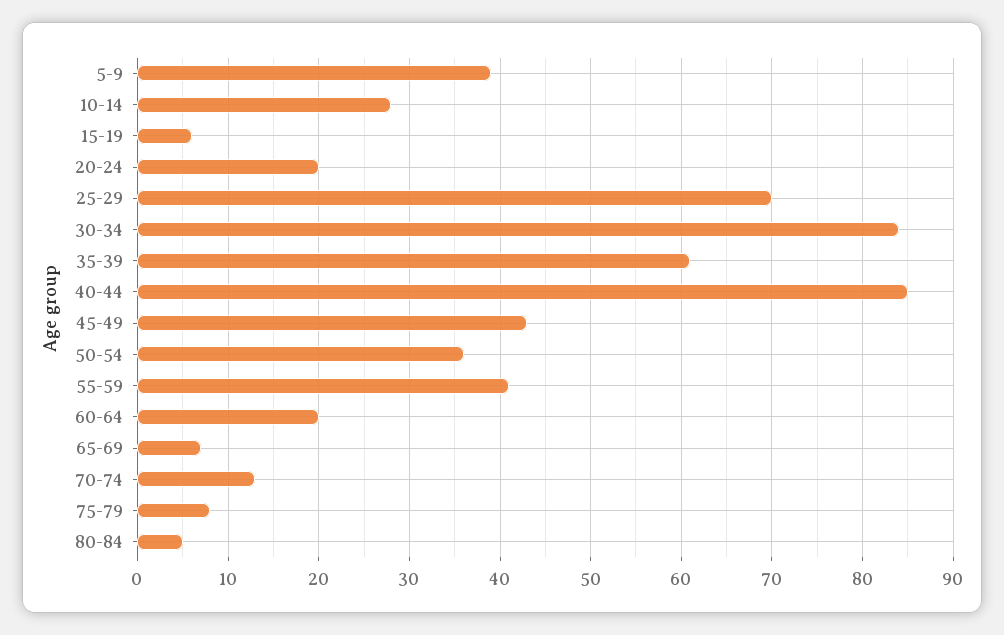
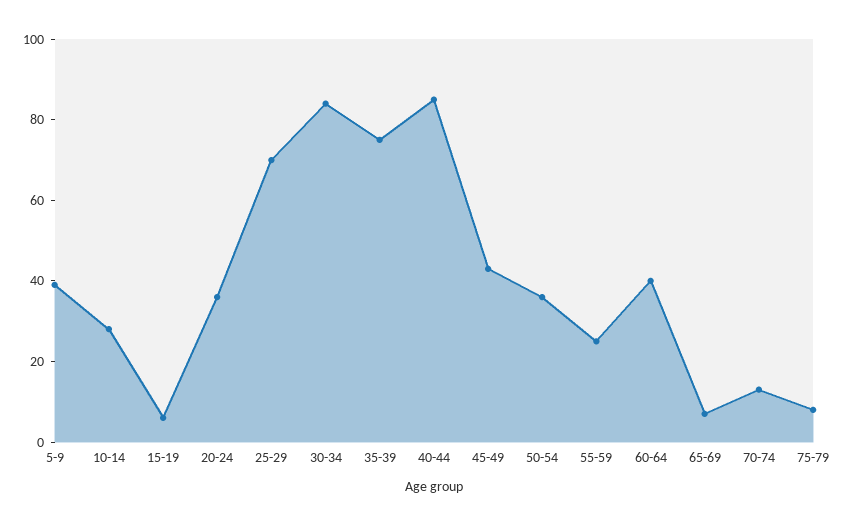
  {
    "5-9": 39,
    "10-14": 28,
    "15-19": 6,
-   "20-24": 20,
+   "20-24": 35,
    "25-29": 70,
    "30-34": 84,
-   "35-39": 61,
+   "35-39": 75,
    "40-44": 85,
    "45-49": 43,
    "50-54": 36,
-   "55-59": 41,
+   "55-59": 25,
-   "60-64": 20,
+   "60-64": 40,
    "65-69": 7,
    "70-74": 13,
-   "75-79": 8,
+   "75-79": 8
-   "80-84": 5
  }

